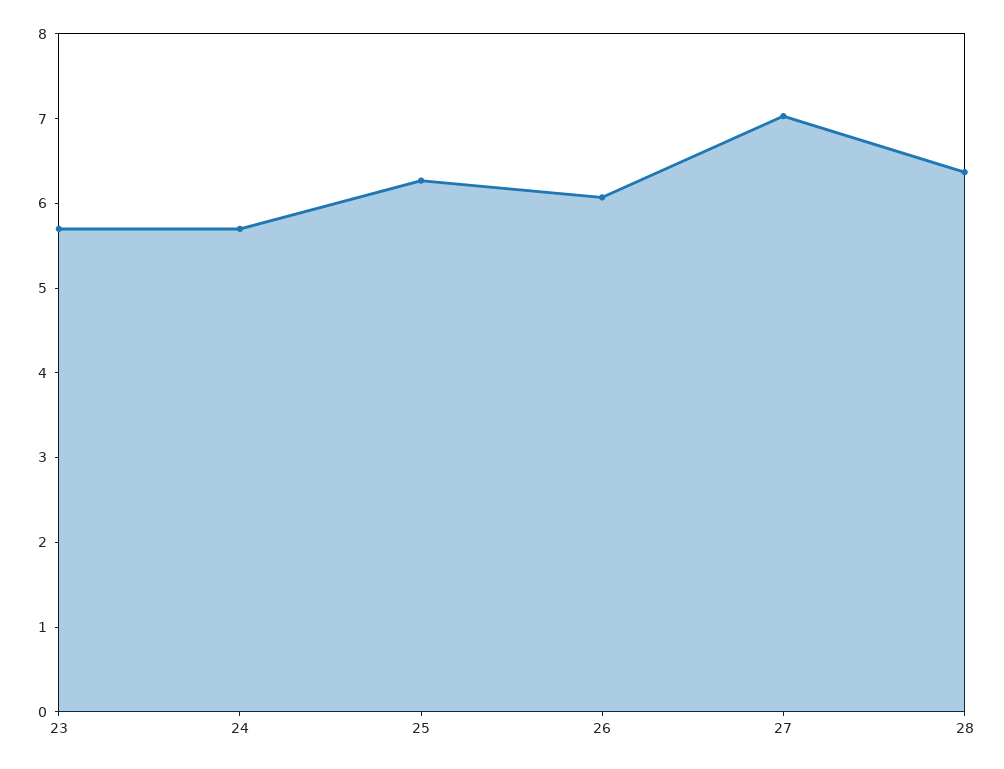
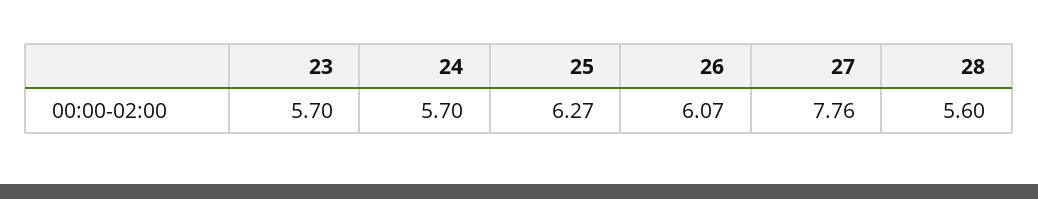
  {
    "23": 5.7,
    "24": 5.7,
    "25": 6.27,
    "26": 6.07,
-   "27": 7,
+   "27": 7.76,
-   "28": 6.4
+   "28": 5.6
  }

